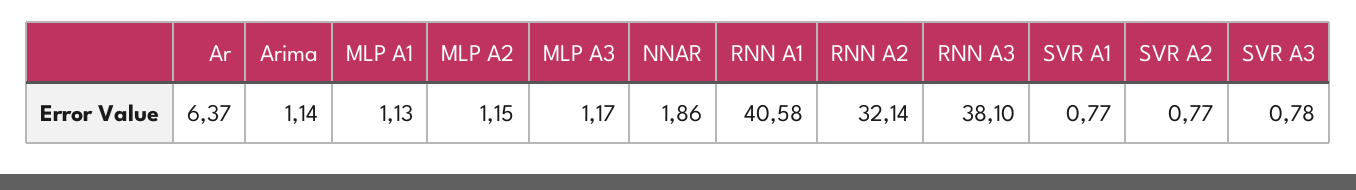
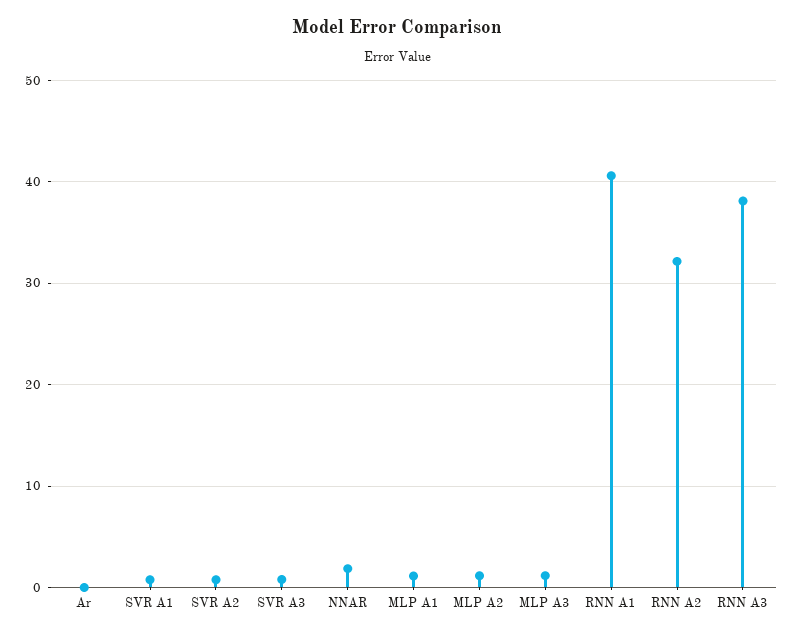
  {
-   "Ar": 6.37,
+   "Ar": 0,
-   "Arima": 1.14,
    "MLP A1": 1.13,
    "MLP A2": 1.15,
    "MLP A3": 1.17,
    "NNAR": 1.86,
    "RNN A1": 40.58,
    "RNN A2": 32.14,
    "RNN A3": 38.1,
    "SVR A1": 0.77,
    "SVR A2": 0.77,
    "SVR A3": 0.78
  }

